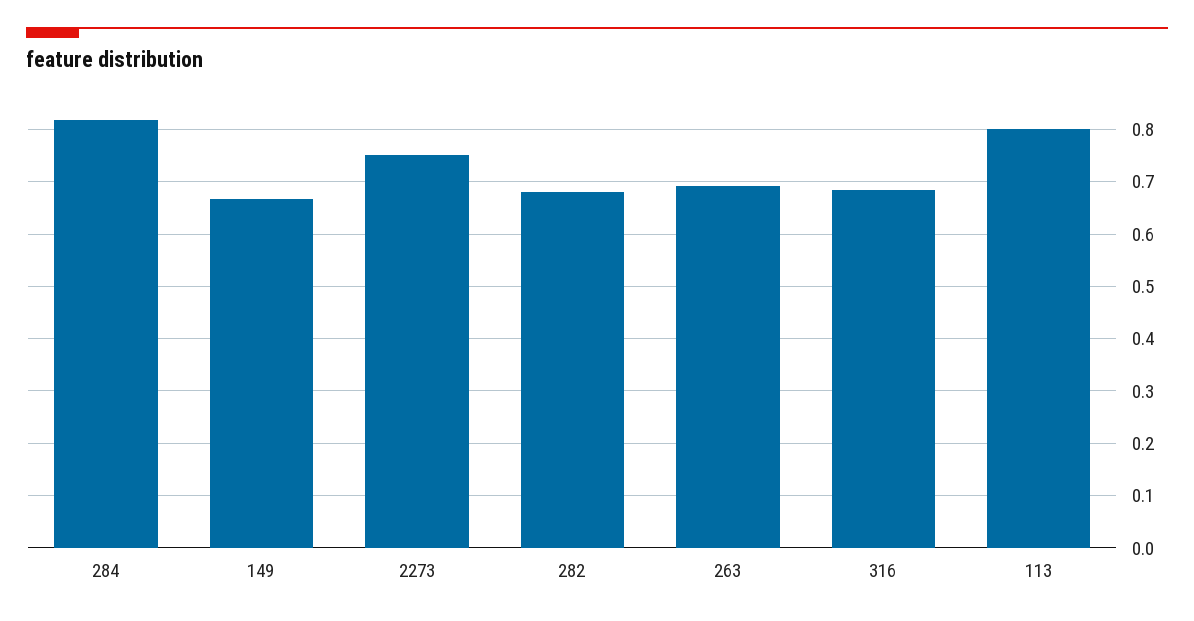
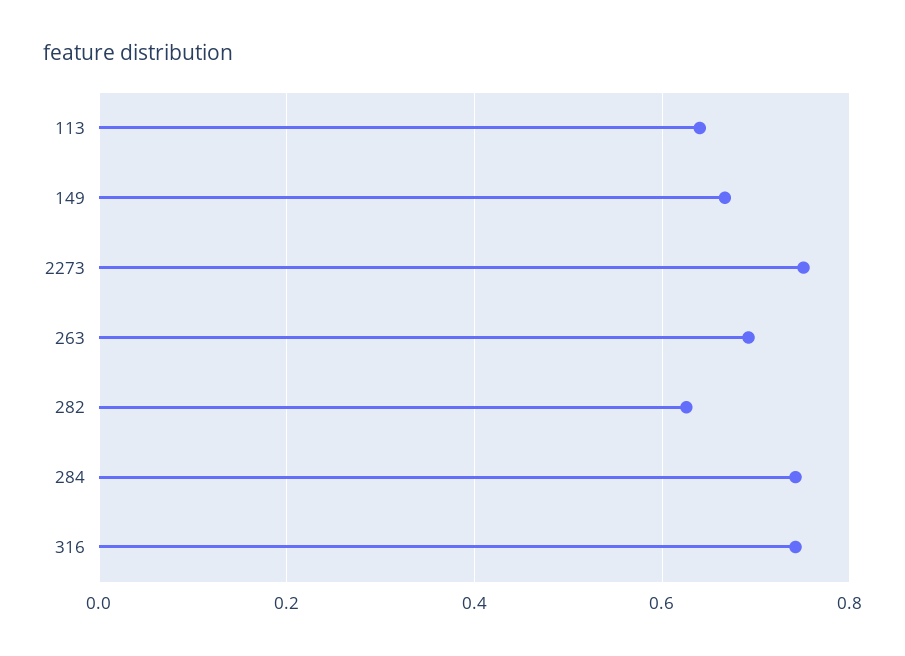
  {
-   "284": 0.82,
+   "284": 0.74,
    "149": 0.66,
    "2273": 0.76,
-   "282": 0.68,
+   "282": 0.62,
    "263": 0.7,
-   "316": 0.68,
+   "316": 0.74,
-   "113": 0.8
+   "113": 0.64
  }

